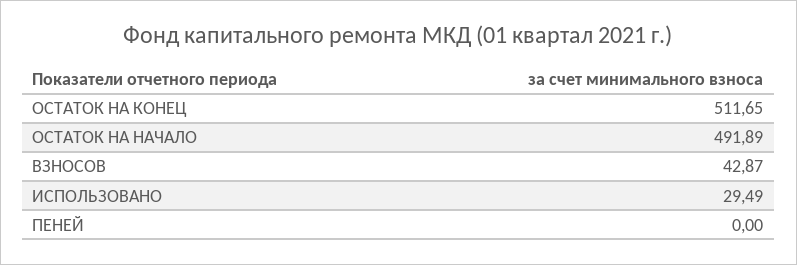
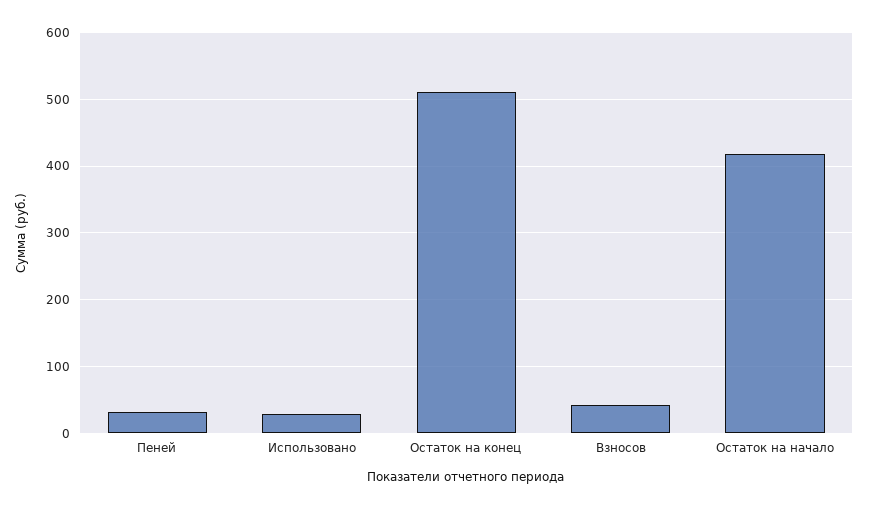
  {
    "ОСТАТОК НА КОНЕЦ": 511.65,
-   "ОСТАТОК НА НАЧАЛО": 491.89,
+   "ОСТАТОК НА НАЧАЛО": 420,
    "ВЗНОСОВ": 42.87,
    "ИСПОЛЬЗОВАНО": 29.49,
-   "ПЕНЕЙ": 0
+   "ПЕНЕЙ": 30
  }

